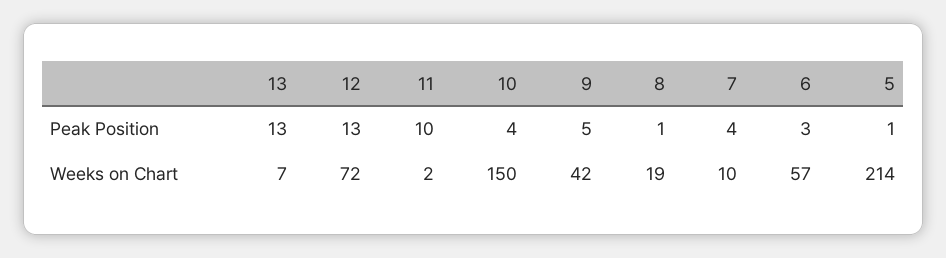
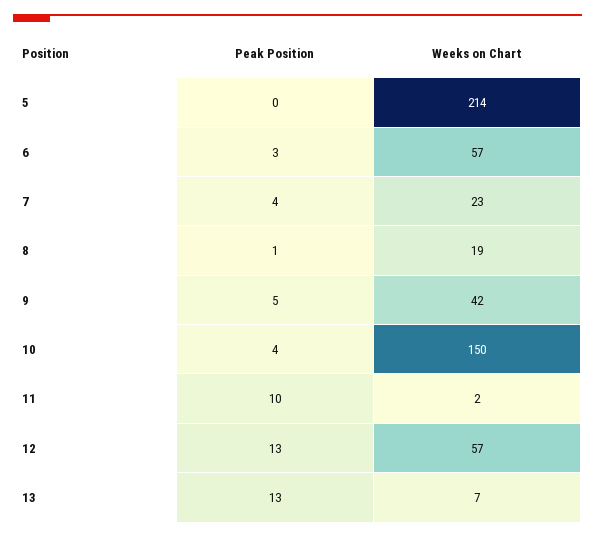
  {
    "13": {
      "Peak Position": 13,
      "Weeks on Chart": 7
    },
    "12": {
      "Peak Position": 13,
-     "Weeks on Chart": 72
+     "Weeks on Chart": 57
    },
    "11": {
      "Peak Position": 10,
      "Weeks on Chart": 2
    },
    "10": {
      "Peak Position": 4,
      "Weeks on Chart": 150
    },
    "9": {
      "Peak Position": 5,
      "Weeks on Chart": 42
    },
    "8": {
      "Peak Position": 1,
      "Weeks on Chart": 19
    },
    "7": {
      "Peak Position": 4,
-     "Weeks on Chart": 10
+     "Weeks on Chart": 23
    },
    "6": {
      "Peak Position": 3,
      "Weeks on Chart": 57
    },
    "5": {
-     "Peak Position": 1,
+     "Peak Position": 0,
      "Weeks on Chart": 214
    }
  }

